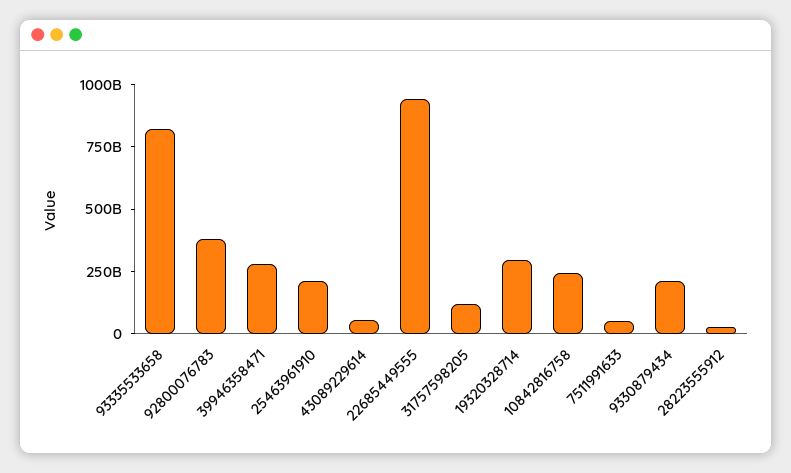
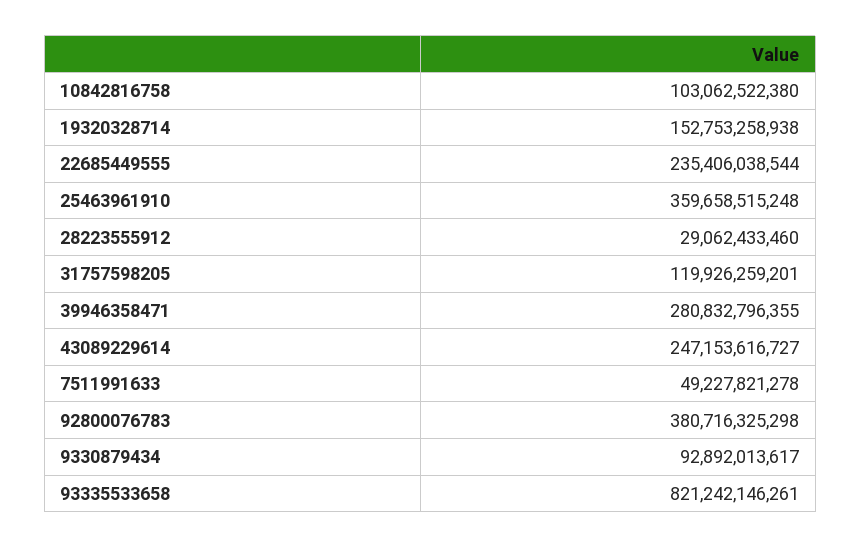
  {
    "93335533658": 821242146261,
    "92800076783": 380716325298,
    "39946358471": 280832796355,
-   "25463961910": 200000000000,
+   "25463961910": 359658515248,
-   "43089229614": 50000000000,
+   "43089229614": 247153616727,
-   "22685449555": 950000000000,
+   "22685449555": 235406038544,
    "31757598205": 119926259201,
-   "19320328714": 300000000000,
+   "19320328714": 152753258938,
-   "10842816758": 250000000000,
+   "10842816758": 103062522380,
    "7511991633": 49227821278,
-   "9330879434": 200000000000,
+   "9330879434": 92892013617,
    "28223555912": 29062433460
  }

